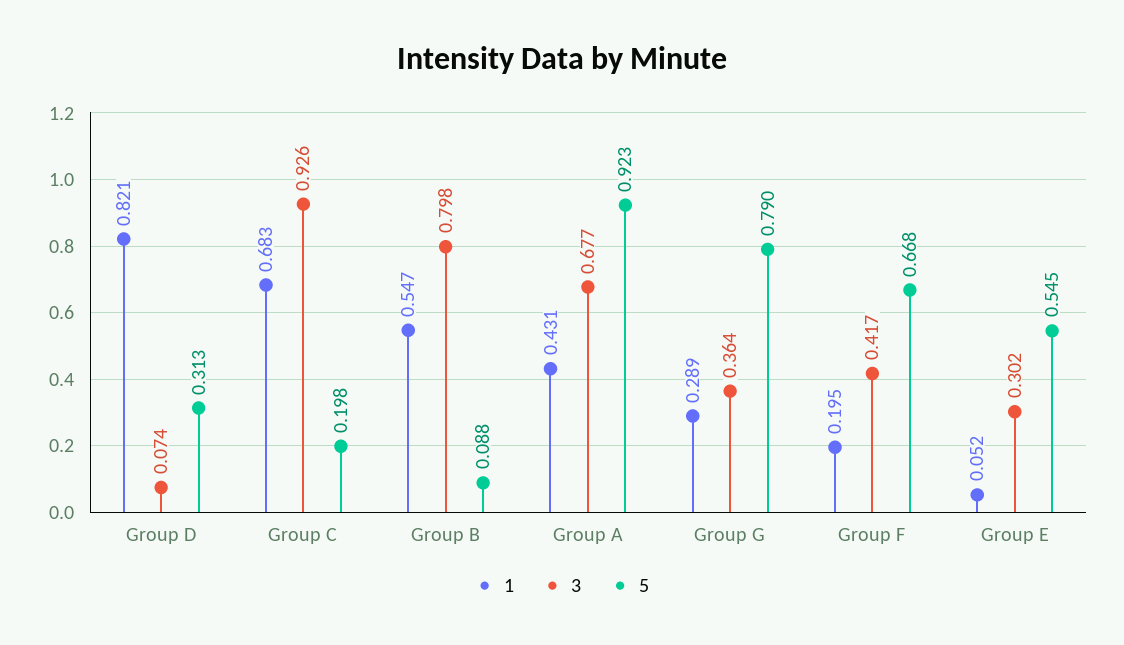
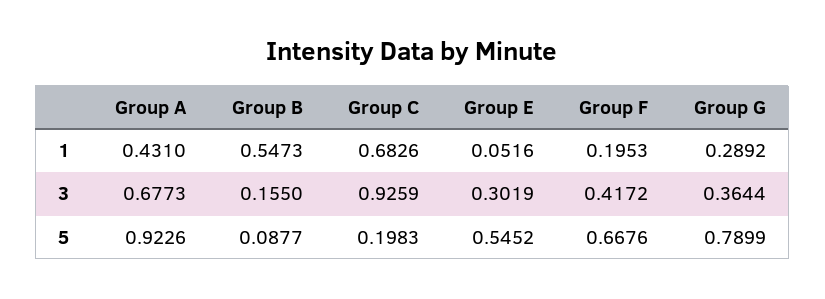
  {
    "1": {
-     "Group D": 0.821,
      "Group C": 0.6826,
      "Group B": 0.5473,
      "Group A": 0.431,
      "Group G": 0.2892,
      "Group F": 0.1953,
      "Group E": 0.0516
    },
    "3": {
-     "Group D": 0.074,
      "Group C": 0.9259,
-     "Group B": 0.798,
+     "Group B": 0.155,
      "Group A": 0.6773,
      "Group G": 0.3644,
      "Group F": 0.4172,
      "Group E": 0.3019
    },
    "5": {
-     "Group D": 0.313,
      "Group C": 0.1983,
      "Group B": 0.0877,
      "Group A": 0.9226,
      "Group G": 0.7899,
      "Group F": 0.6676,
      "Group E": 0.5452
    }
  }

